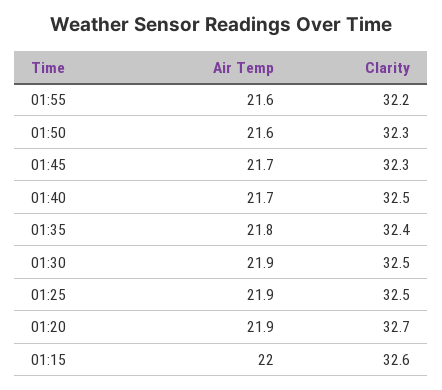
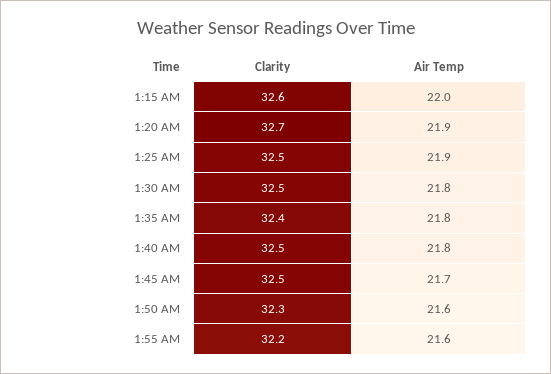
  {
    "Air Temp": {
      "01:55": 21.6,
      "01:50": 21.6,
      "01:45": 21.7,
-     "01:40": 21.7,
+     "01:40": 21.8,
      "01:35": 21.8,
-     "01:30": 21.9,
+     "01:30": 21.8,
      "01:25": 21.9,
      "01:20": 21.9,
      "01:15": 22
    },
    "Clarity": {
      "01:55": 32.2,
      "01:50": 32.3,
-     "01:45": 32.3,
+     "01:45": 32.5,
      "01:40": 32.5,
      "01:35": 32.4,
      "01:30": 32.5,
      "01:25": 32.5,
      "01:20": 32.7,
      "01:15": 32.6
    }
  }

